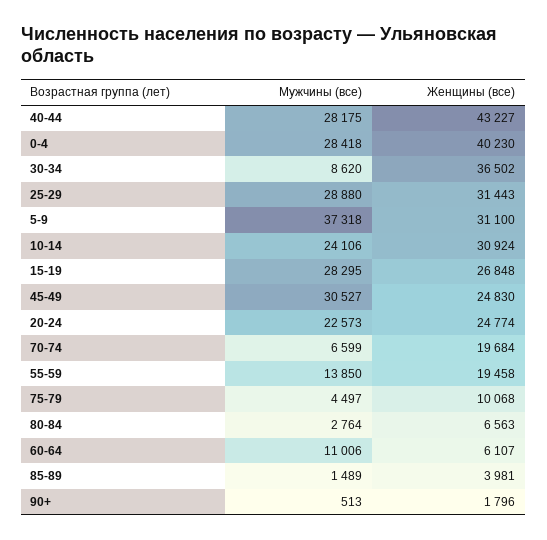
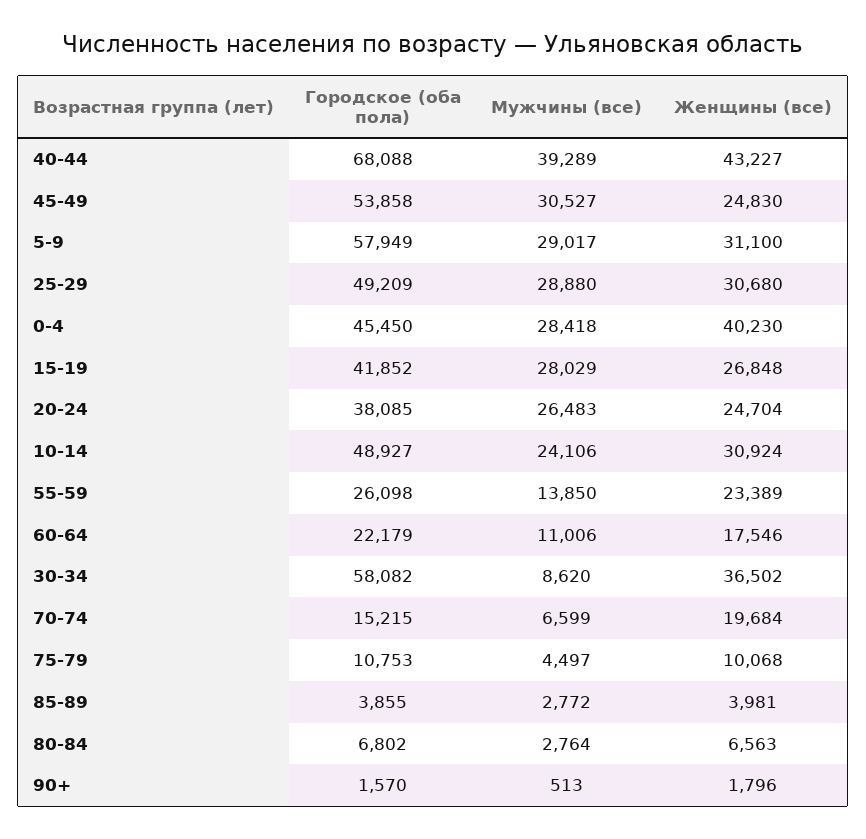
  {
    "Мужчины (все)": {
-     "40-44": 28175,
+     "40-44": 39289,
      "0-4": 28418,
      "30-34": 8620,
      "25-29": 28880,
-     "5-9": 37318,
+     "5-9": 29017,
      "10-14": 24106,
-     "15-19": 28295,
+     "15-19": 28029,
      "45-49": 30527,
-     "20-24": 22573,
+     "20-24": 26483,
      "70-74": 6599,
      "55-59": 13850,
      "75-79": 4497,
      "80-84": 2764,
      "60-64": 11006,
-     "85-89": 1489,
+     "85-89": 2772,
      "90+": 513
    },
    "Женщины (все)": {
      "40-44": 43227,
      "0-4": 40230,
      "30-34": 36502,
-     "25-29": 31443,
+     "25-29": 30680,
      "5-9": 31100,
      "10-14": 30924,
      "15-19": 26848,
      "45-49": 24830,
-     "20-24": 24774,
+     "20-24": 24704,
      "70-74": 19684,
-     "55-59": 19458,
+     "55-59": 23389,
      "75-79": 10068,
      "80-84": 6563,
-     "60-64": 6107,
+     "60-64": 17546,
      "85-89": 3981,
      "90+": 1796
-   }
+   },
+   "Городское (оба пола)": {
+     "40-44": 68088,
+     "45-49": 53858,
+     "5-9": 57949,
+     "25-29": 49209,
+     "0-4": 45450,
+     "15-19": 41852,
+     "20-24": 38085,
+     "10-14": 48927,
+     "55-59": 26098,
+     "60-64": 22179,
+     "30-34": 58082,
+     "70-74": 15215,
+     "75-79": 10753,
+     "85-89": 3855,
+     "80-84": 6802,
+     "90+": 1570
+   }
  }

